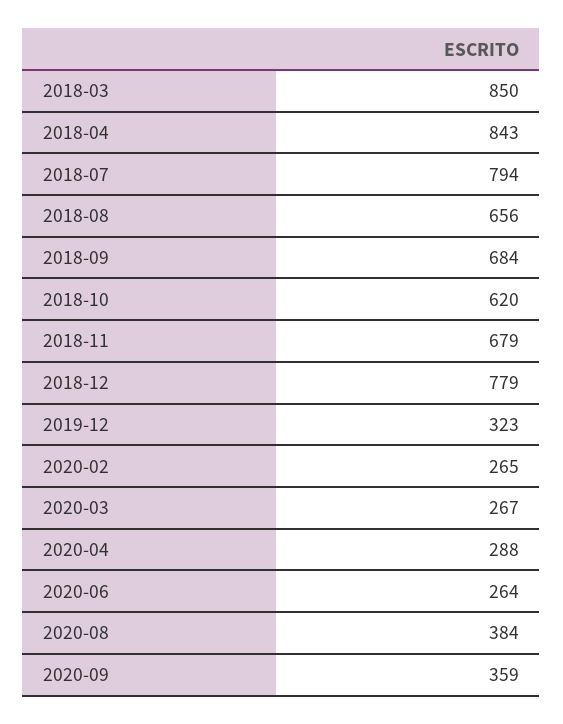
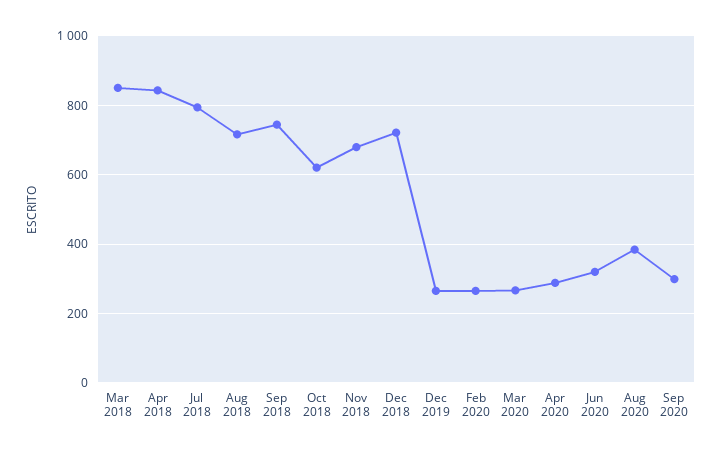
  {
    "2018-03": 850,
    "2018-04": 843,
    "2018-07": 794,
-   "2018-08": 656,
+   "2018-08": 720,
-   "2018-09": 684,
+   "2018-09": 740,
    "2018-10": 620,
    "2018-11": 679,
-   "2018-12": 779,
+   "2018-12": 720,
-   "2019-12": 323,
+   "2019-12": 260,
    "2020-02": 265,
    "2020-03": 267,
    "2020-04": 288,
-   "2020-06": 264,
+   "2020-06": 320,
    "2020-08": 384,
-   "2020-09": 359
+   "2020-09": 300
  }

